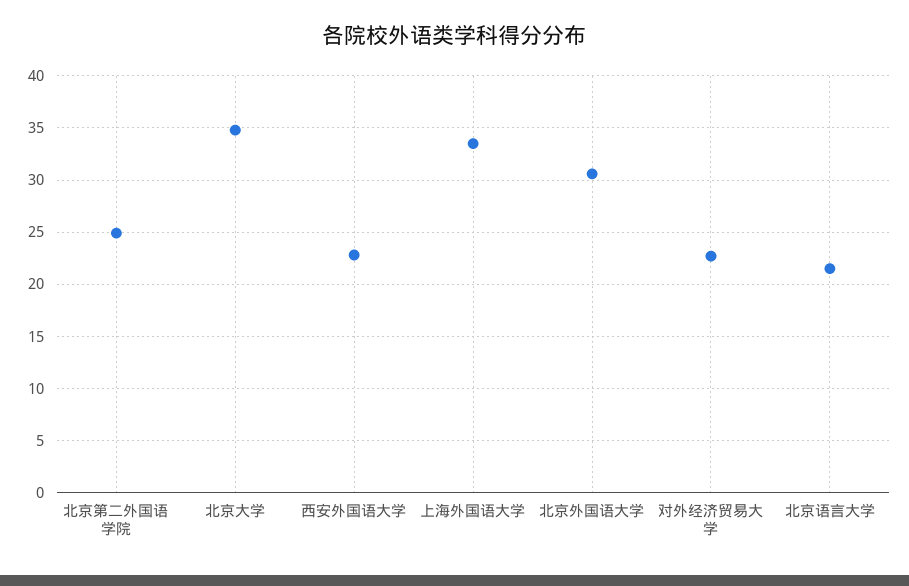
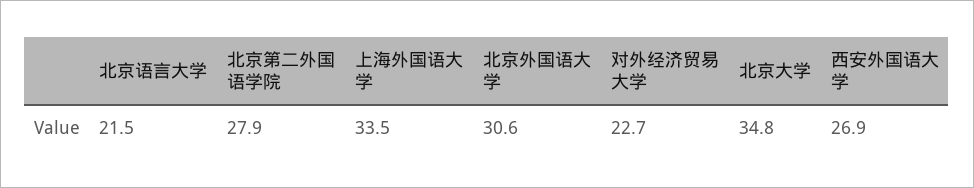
  {
-   "北京第二外国语学院": 25,
+   "北京第二外国语学院": 27.9,
    "北京大学": 34.8,
-   "西安外国语大学": 23,
+   "西安外国语大学": 26.9,
    "上海外国语大学": 33.5,
    "北京外国语大学": 30.6,
    "对外经济贸易大学": 22.7,
    "北京语言大学": 21.5
  }

